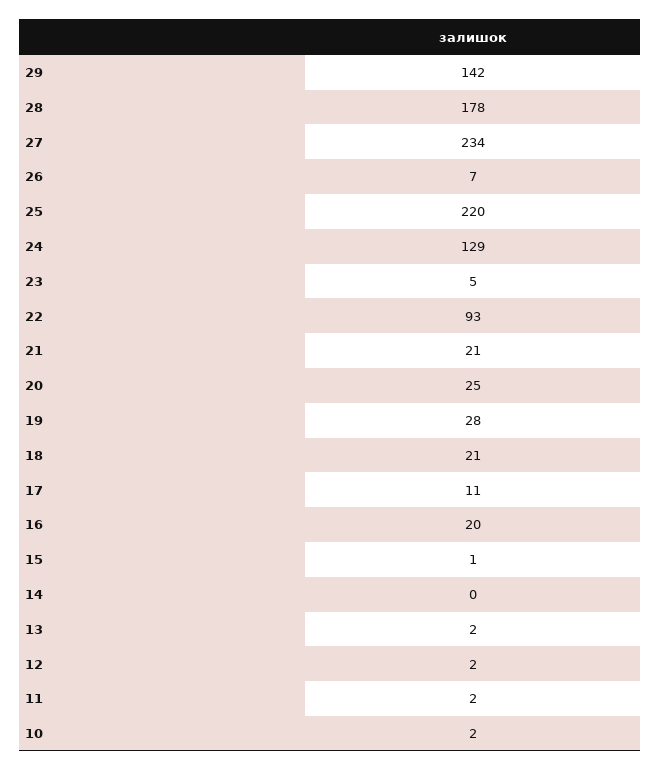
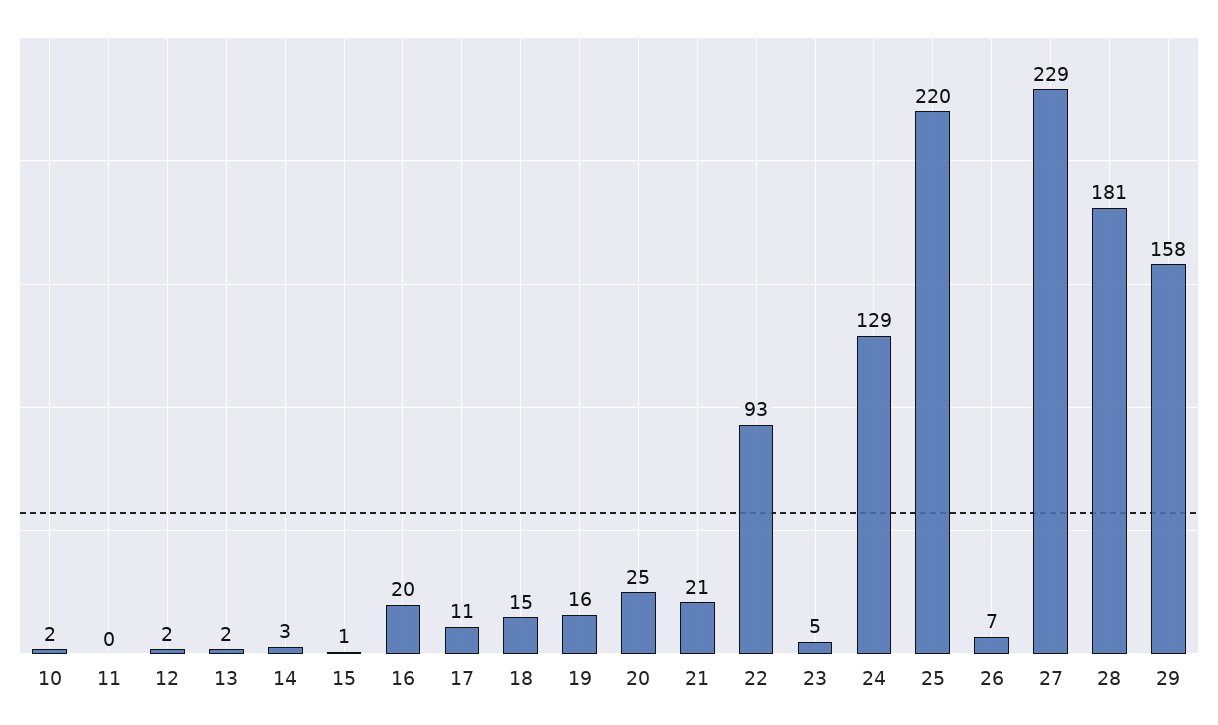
  {
-   "29": 142,
+   "29": 158,
-   "28": 178,
+   "28": 181,
-   "27": 234,
+   "27": 229,
    "26": 7,
    "25": 220,
    "24": 129,
    "23": 5,
    "22": 93,
    "21": 21,
    "20": 25,
-   "19": 28,
+   "19": 16,
-   "18": 21,
+   "18": 15,
    "17": 11,
    "16": 20,
    "15": 1,
-   "14": 0,
+   "14": 3,
    "13": 2,
    "12": 2,
-   "11": 2,
+   "11": 0,
    "10": 2
  }

